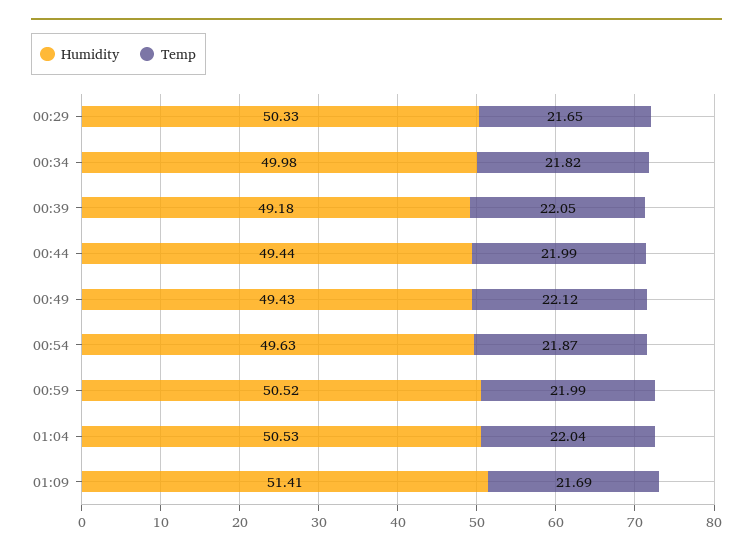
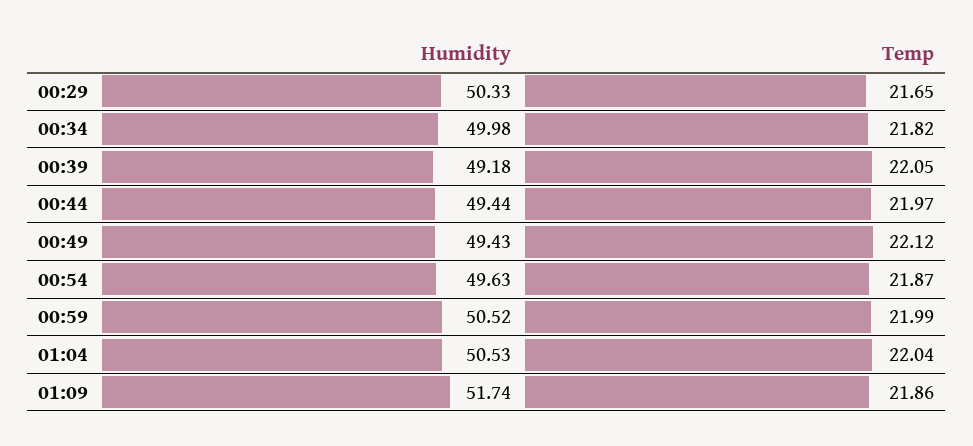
  {
    "Humidity": {
      "00:29": 50.33,
      "00:34": 49.98,
      "00:39": 49.18,
      "00:44": 49.44,
      "00:49": 49.43,
      "00:54": 49.63,
      "00:59": 50.52,
      "01:04": 50.53,
-     "01:09": 51.41
+     "01:09": 51.74
    },
    "Temp": {
      "00:29": 21.65,
      "00:34": 21.82,
      "00:39": 22.05,
-     "00:44": 21.99,
+     "00:44": 21.97,
      "00:49": 22.12,
      "00:54": 21.87,
      "00:59": 21.99,
      "01:04": 22.04,
-     "01:09": 21.69
+     "01:09": 21.86
    }
  }

